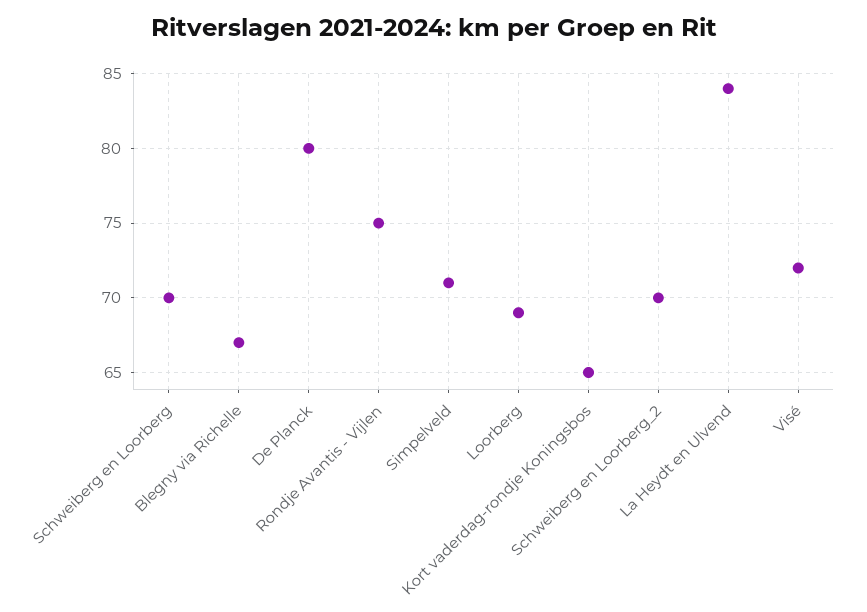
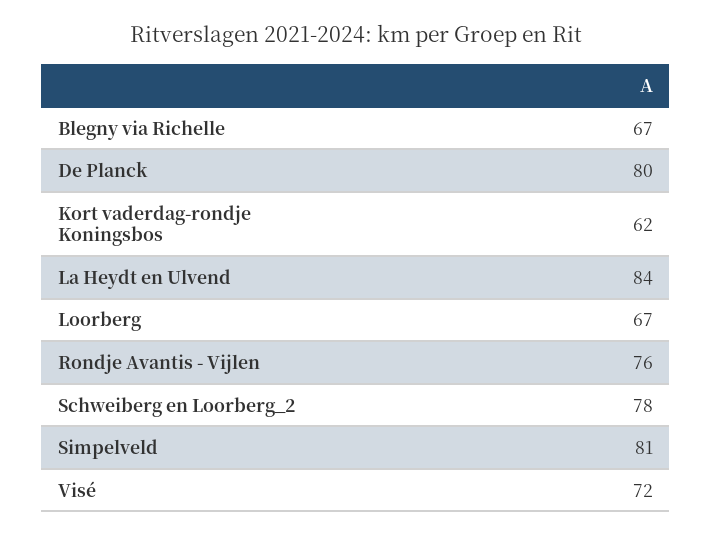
  {
-   "Schweiberg en Loorberg": 70,
    "Blegny via Richelle": 67,
    "De Planck": 80,
-   "Rondje Avantis - Vijlen": 75,
+   "Rondje Avantis - Vijlen": 76,
-   "Simpelveld": 71,
+   "Simpelveld": 81,
-   "Loorberg": 69,
+   "Loorberg": 67,
-   "Kort vaderdag-rondje Koningsbos": 65,
+   "Kort vaderdag-rondje Koningsbos": 62,
-   "Schweiberg en Loorberg_2": 70,
+   "Schweiberg en Loorberg_2": 78,
    "La Heydt en Ulvend": 84,
    "Visé": 72
  }

